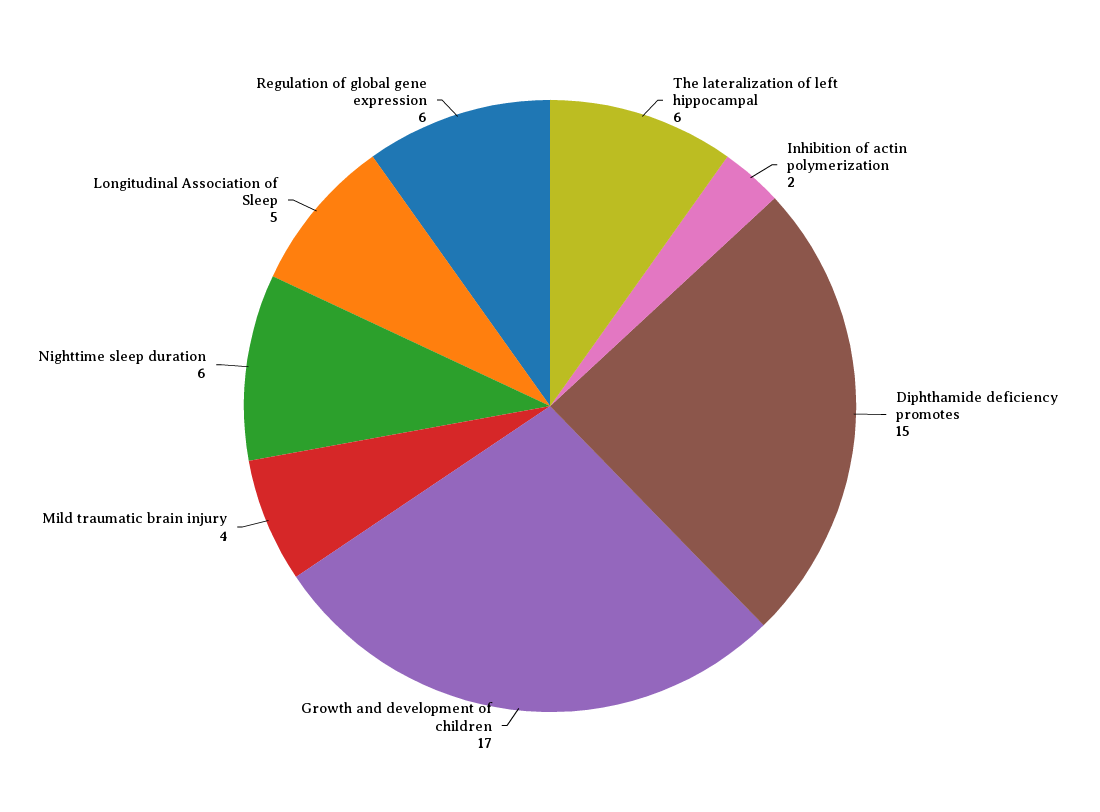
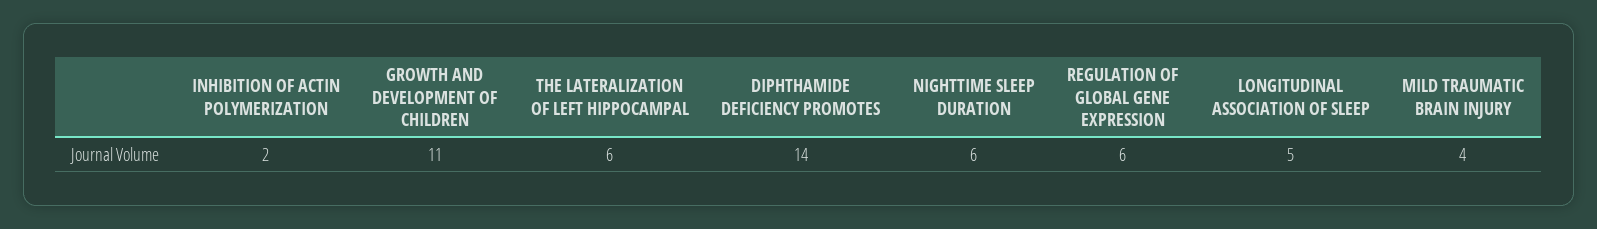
  {
    "The lateralization of left hippocampal": 6,
    "Inhibition of actin polymerization": 2,
-   "Diphthamide deficiency promotes": 15,
+   "Diphthamide deficiency promotes": 14,
-   "Growth and development of children": 17,
+   "Growth and development of children": 11,
    "Mild traumatic brain injury": 4,
    "Nighttime sleep duration": 6,
    "Longitudinal Association of Sleep": 5,
    "Regulation of global gene expression": 6
  }

